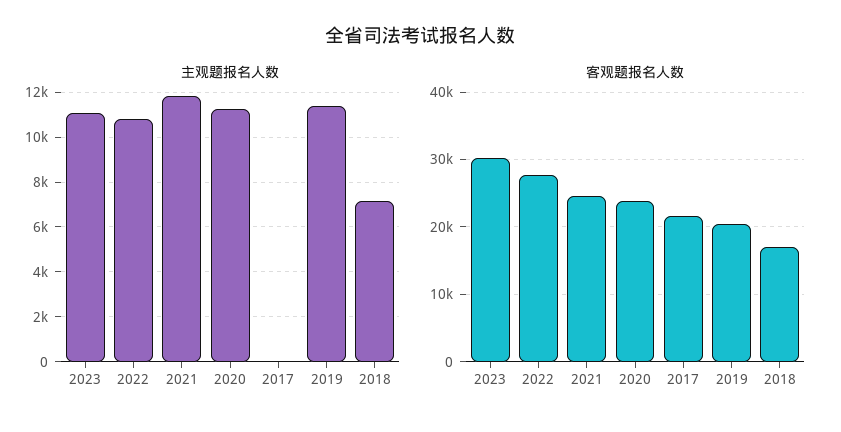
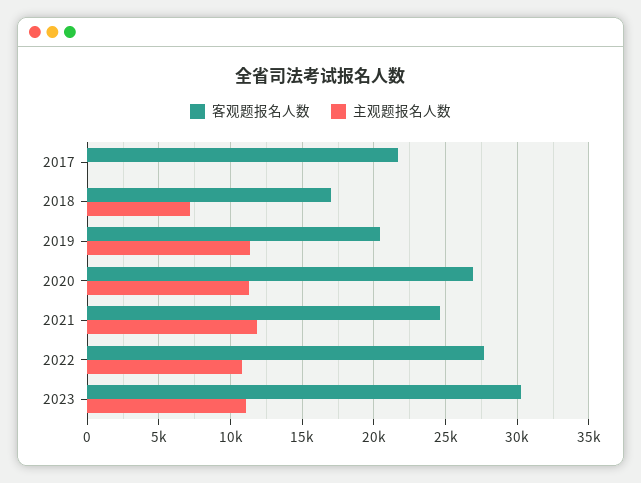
  {
    "主观题报名人数": {
      "2023": 11000,
      "2022": 11000,
      "2021": 12000,
      "2020": 11500,
      "2017": 0,
      "2019": 11500,
      "2018": 7000
    },
    "客观题报名人数": {
      "2023": 30000,
      "2022": 27500,
      "2021": 24500,
-     "2020": 24000,
+     "2020": 27000,
      "2017": 21500,
      "2019": 20500,
      "2018": 17000
    }
  }

